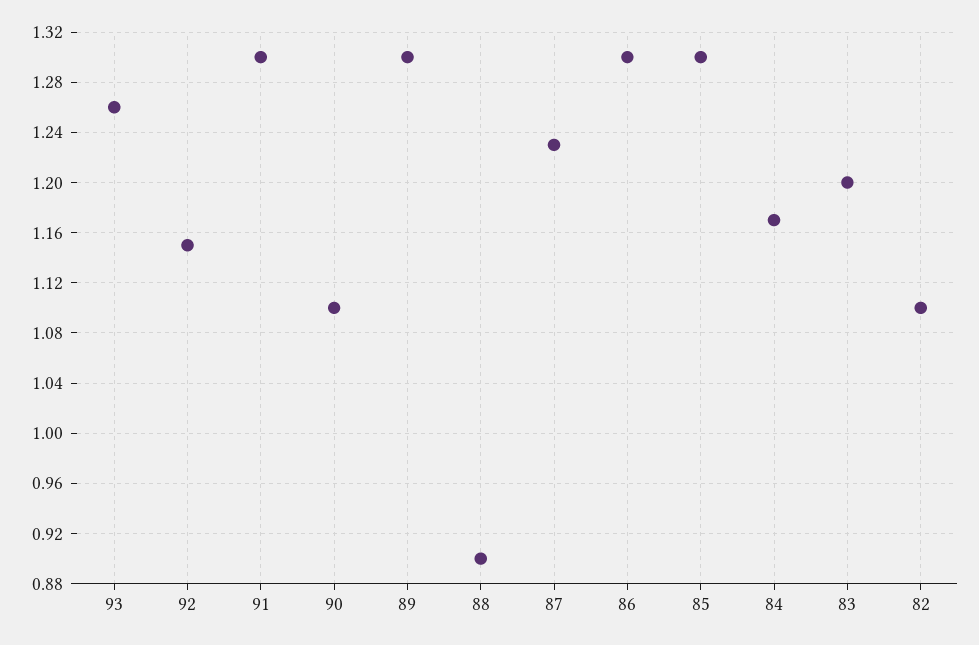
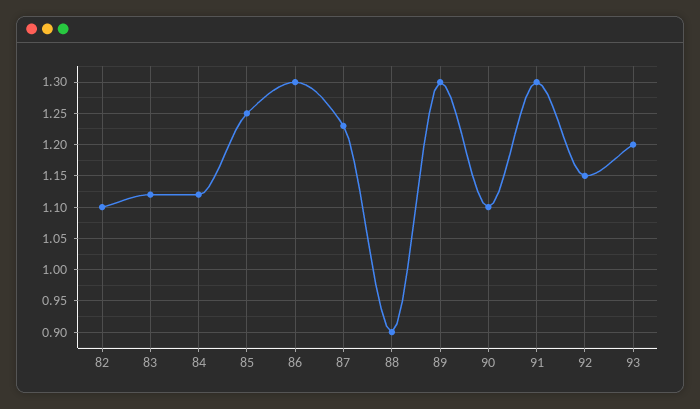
  {
-   "93": 1.26,
+   "93": 1.2,
    "92": 1.15,
    "91": 1.3,
    "90": 1.1,
    "89": 1.3,
    "88": 0.9,
    "87": 1.23,
    "86": 1.3,
-   "85": 1.3,
+   "85": 1.25,
-   "84": 1.17,
+   "84": 1.12,
-   "83": 1.2,
+   "83": 1.12,
    "82": 1.1
  }

